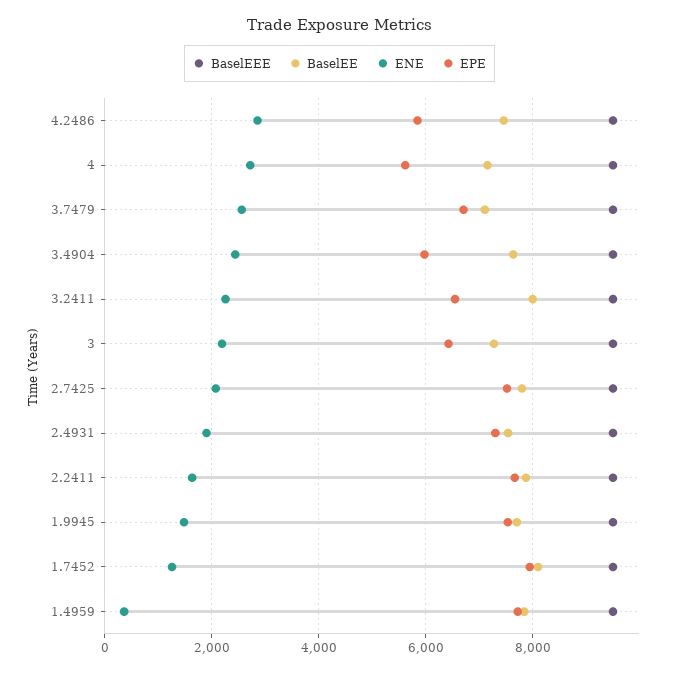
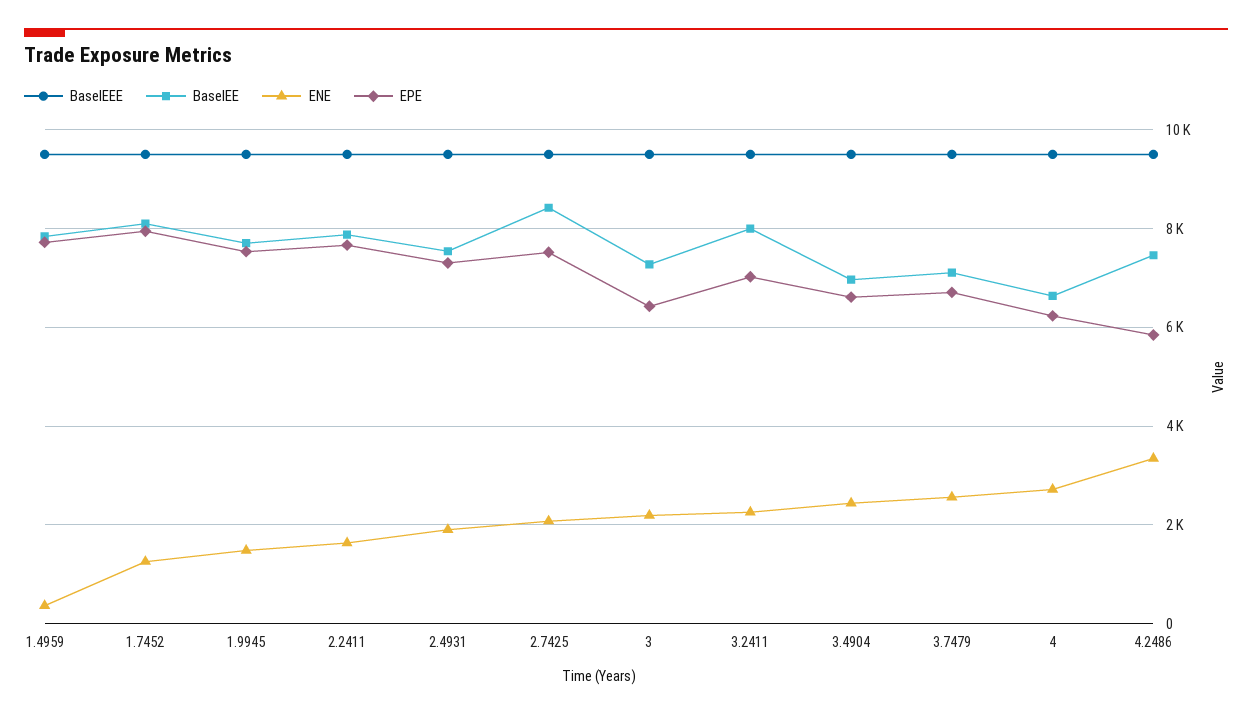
  {
    "BaselEEE": {
      "4.2486": 9400,
      "4": 9400,
      "3.7479": 9400,
      "3.4904": 9400,
      "3.2411": 9400,
      "3": 9400,
      "2.7425": 9400,
      "2.4931": 9400,
      "2.2411": 9400,
      "1.9945": 9400,
      "1.7452": 9400,
      "1.4959": 9400
    },
    "BaselEE": {
      "4.2486": 7400,
-     "4": 7200,
+     "4": 6600,
      "3.7479": 7200,
-     "3.4904": 7600,
+     "3.4904": 7000,
      "3.2411": 8000,
      "3": 7200,
-     "2.7425": 7800,
+     "2.7425": 8400,
      "2.4931": 7600,
      "2.2411": 7800,
      "1.9945": 7800,
      "1.7452": 8000,
      "1.4959": 7800
    },
    "ENE": {
-     "4.2486": 2800,
+     "4.2486": 3400,
      "4": 2800,
      "3.7479": 2600,
      "3.4904": 2400,
      "3.2411": 2200,
      "3": 2200,
      "2.7425": 2000,
      "2.4931": 2000,
      "2.2411": 1600,
      "1.9945": 1400,
      "1.7452": 1200,
      "1.4959": 400
    },
    "EPE": {
      "4.2486": 5800,
-     "4": 5600,
+     "4": 6200,
      "3.7479": 6800,
-     "3.4904": 6000,
+     "3.4904": 6600,
-     "3.2411": 6600,
+     "3.2411": 7000,
      "3": 6400,
      "2.7425": 7600,
      "2.4931": 7400,
      "2.2411": 7600,
      "1.9945": 7600,
      "1.7452": 8000,
      "1.4959": 7800
    }
  }

